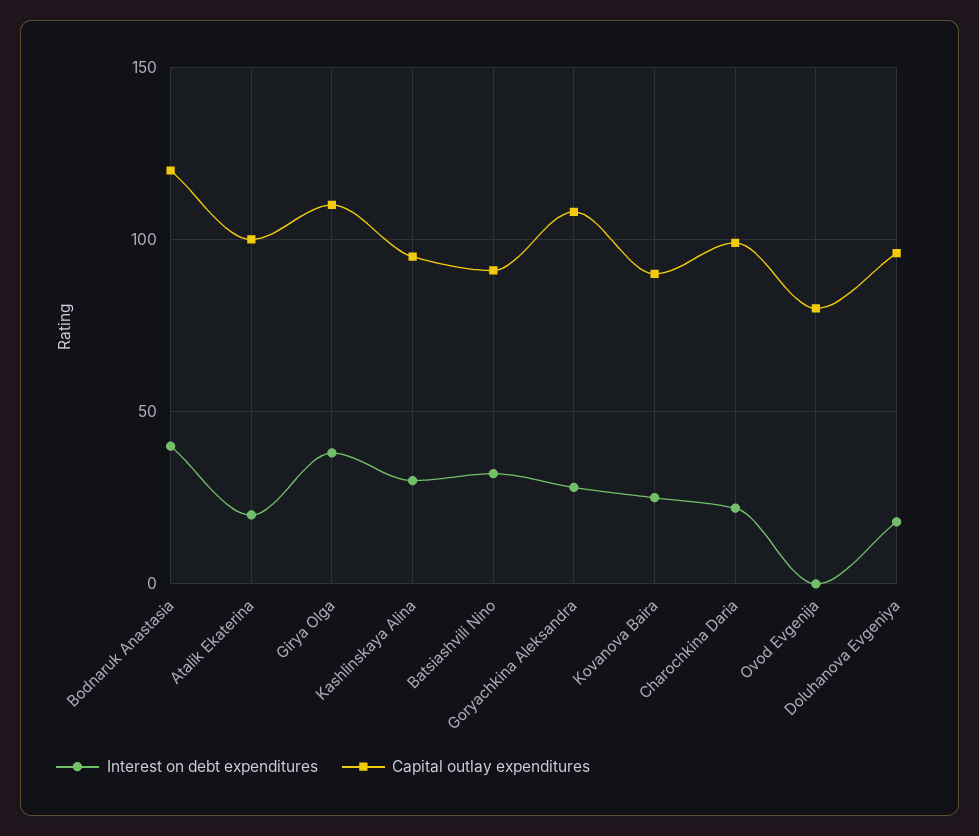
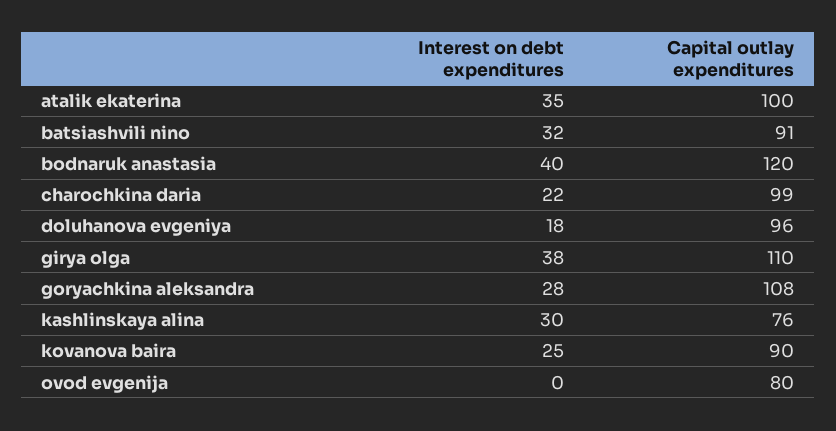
  {
    "Interest on debt expenditures": {
      "Bodnaruk Anastasia": 40,
-     "Atalik Ekaterina": 20,
+     "Atalik Ekaterina": 35,
      "Girya Olga": 38,
      "Kashlinskaya Alina": 30,
      "Batsiashvili Nino": 32,
      "Goryachkina Aleksandra": 28,
      "Kovanova Baira": 25,
      "Charochkina Daria": 22,
      "Ovod Evgenija": 0,
      "Doluhanova Evgeniya": 18
    },
    "Capital outlay expenditures": {
      "Bodnaruk Anastasia": 120,
      "Atalik Ekaterina": 100,
      "Girya Olga": 110,
-     "Kashlinskaya Alina": 95,
+     "Kashlinskaya Alina": 76,
      "Batsiashvili Nino": 91,
      "Goryachkina Aleksandra": 108,
      "Kovanova Baira": 90,
      "Charochkina Daria": 99,
      "Ovod Evgenija": 80,
      "Doluhanova Evgeniya": 96
    }
  }

